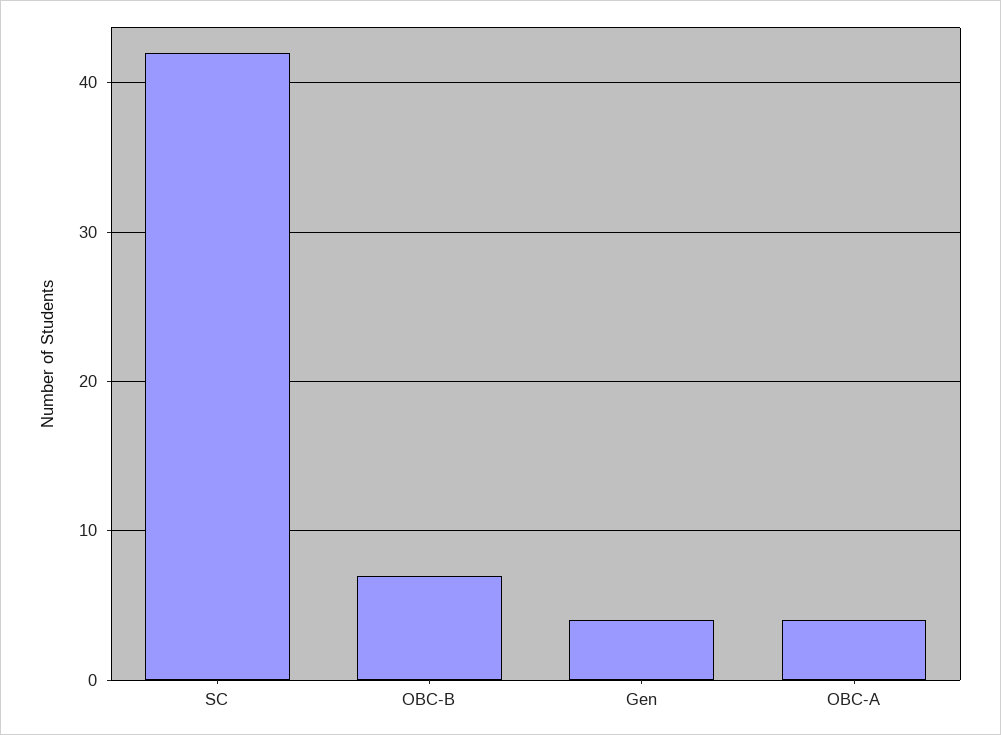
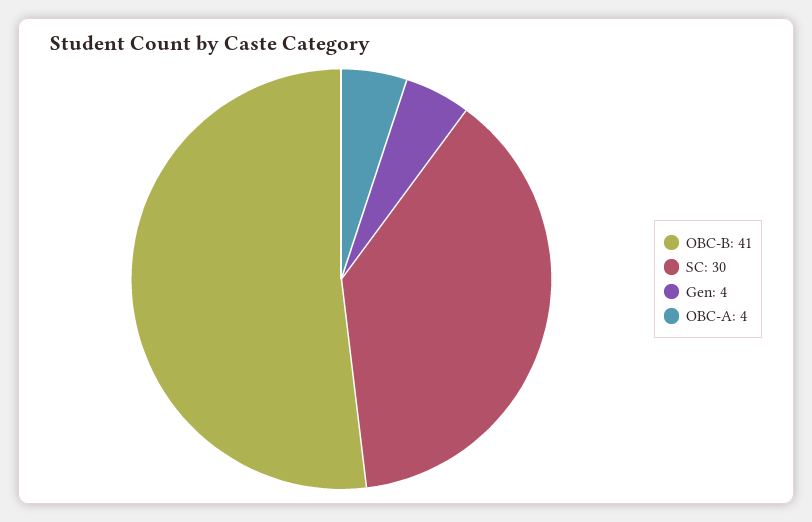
  {
-   "SC": 42,
+   "SC": 30,
-   "OBC-B": 7,
+   "OBC-B": 41,
    "Gen": 4,
    "OBC-A": 4
  }

